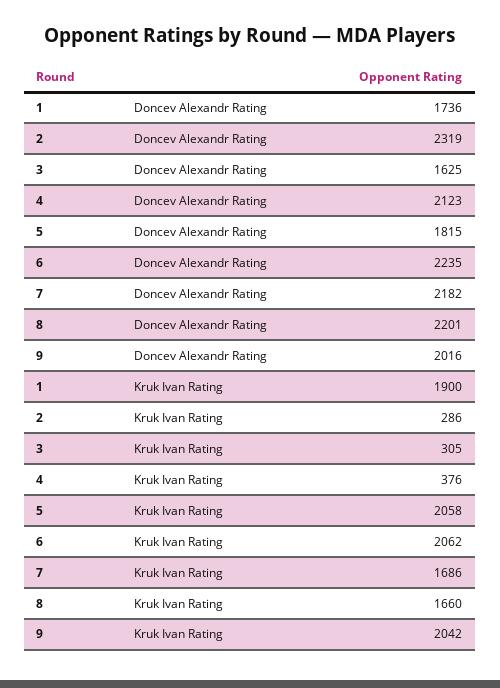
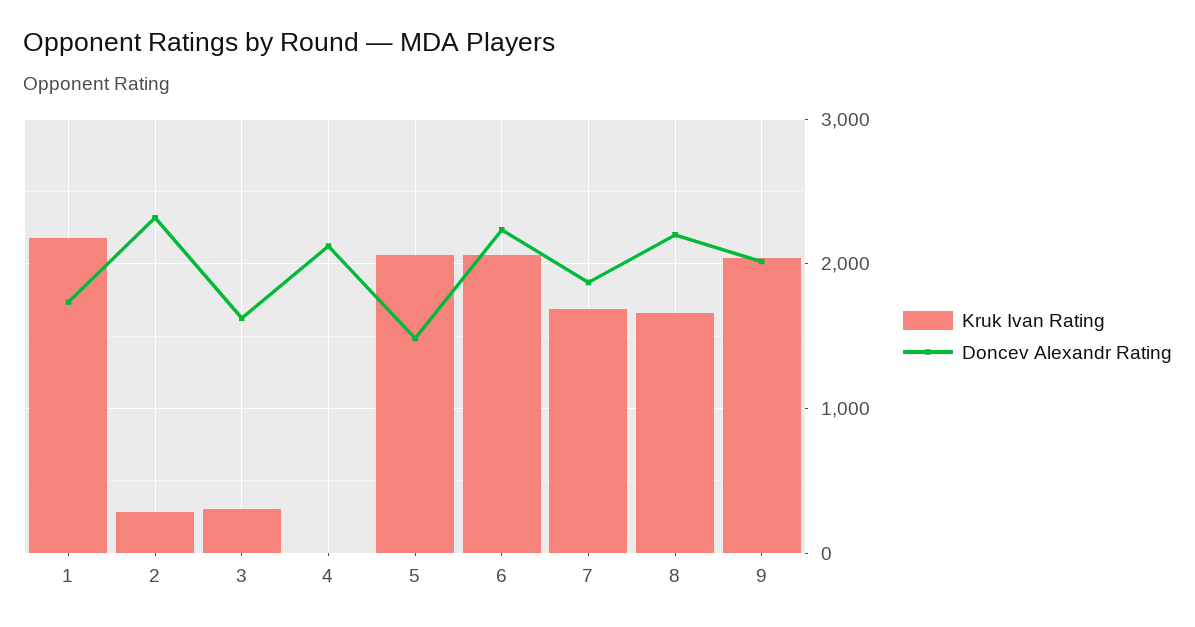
  {
    "Doncev Alexandr Rating": {
      "1": 1736,
      "2": 2319,
      "3": 1625,
      "4": 2123,
-     "5": 1815,
+     "5": 1500,
      "6": 2235,
-     "7": 2182,
+     "7": 1900,
      "8": 2201,
      "9": 2016
    },
    "Kruk Ivan Rating": {
-     "1": 1900,
+     "1": 2200,
      "2": 286,
      "3": 305,
-     "4": 376,
+     "4": 0,
      "5": 2058,
      "6": 2062,
      "7": 1686,
      "8": 1660,
      "9": 2042
    }
  }

